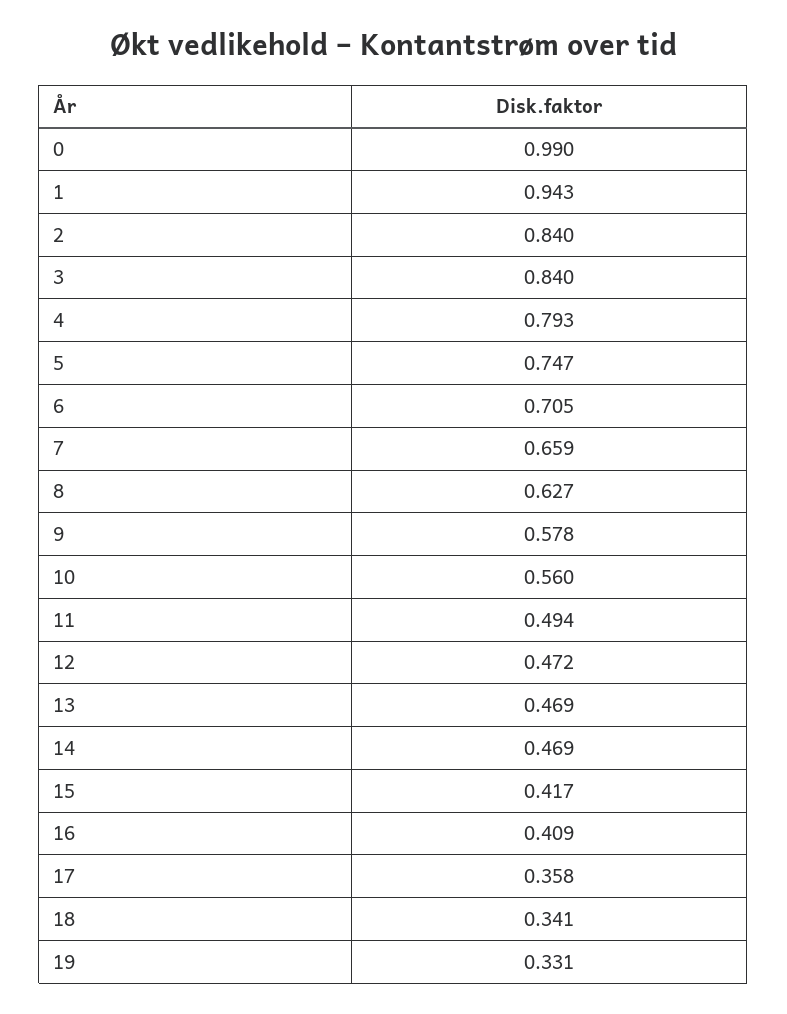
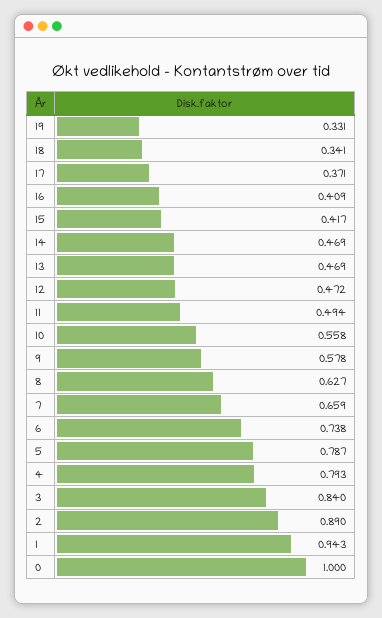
  {
-   "0": 0.99,
+   "0": 1,
    "1": 0.943,
-   "2": 0.84,
+   "2": 0.89,
    "3": 0.84,
    "4": 0.793,
-   "5": 0.747,
+   "5": 0.787,
-   "6": 0.705,
+   "6": 0.738,
    "7": 0.659,
    "8": 0.627,
    "9": 0.578,
-   "10": 0.56,
+   "10": 0.558,
    "11": 0.494,
    "12": 0.472,
    "13": 0.469,
    "14": 0.469,
    "15": 0.417,
    "16": 0.409,
-   "17": 0.358,
+   "17": 0.371,
    "18": 0.341,
    "19": 0.331
  }

